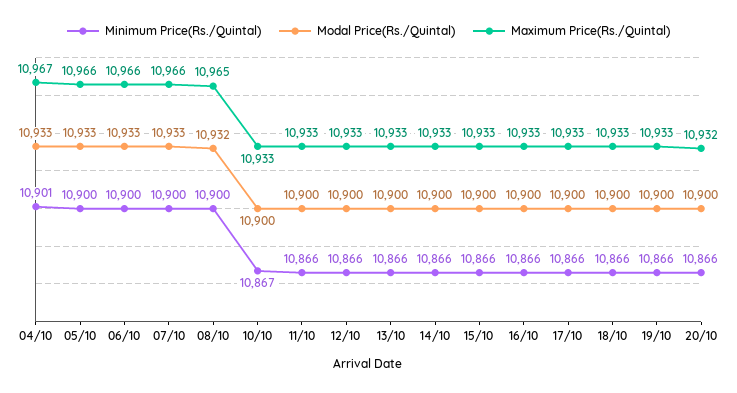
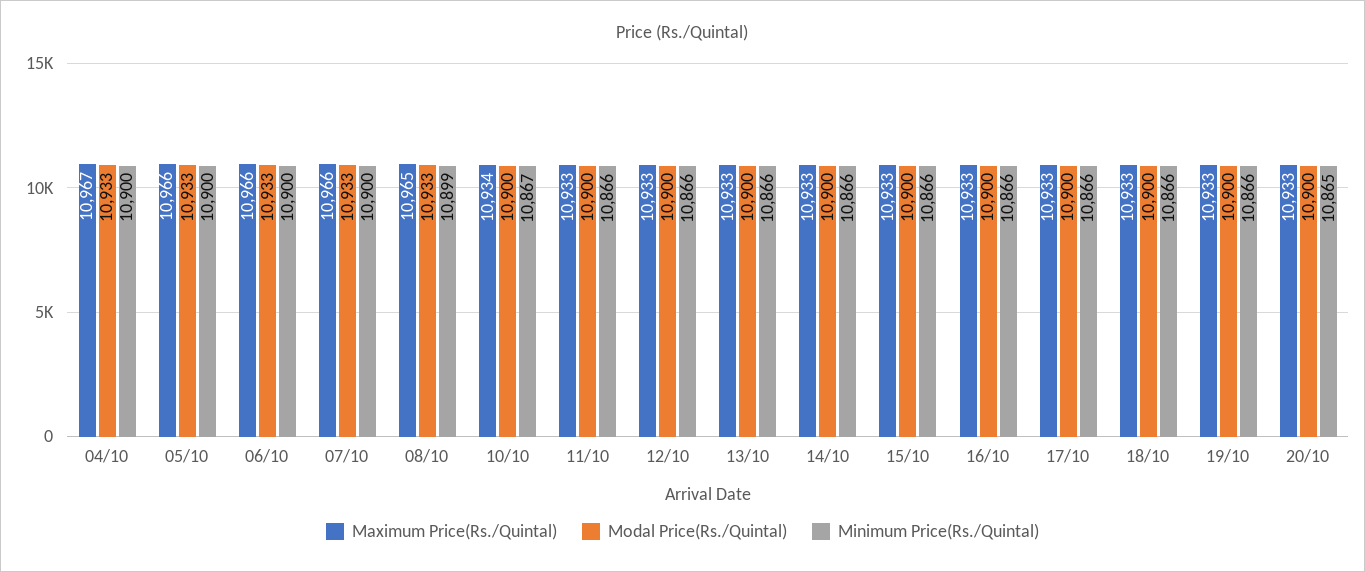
  {
    "Minimum Price(Rs./Quintal)": {
-     "04/10": 10901,
+     "04/10": 10900,
      "05/10": 10900,
      "06/10": 10900,
      "07/10": 10900,
-     "08/10": 10900,
+     "08/10": 10899,
      "10/10": 10867,
      "11/10": 10866,
      "12/10": 10866,
      "13/10": 10866,
      "14/10": 10866,
      "15/10": 10866,
      "16/10": 10866,
      "17/10": 10866,
      "18/10": 10866,
      "19/10": 10866,
-     "20/10": 10866
+     "20/10": 10865
    },
    "Modal Price(Rs./Quintal)": {
      "04/10": 10933,
      "05/10": 10933,
      "06/10": 10933,
      "07/10": 10933,
-     "08/10": 10932,
+     "08/10": 10933,
      "10/10": 10900,
      "11/10": 10900,
      "12/10": 10900,
      "13/10": 10900,
      "14/10": 10900,
      "15/10": 10900,
      "16/10": 10900,
      "17/10": 10900,
      "18/10": 10900,
      "19/10": 10900,
      "20/10": 10900
    },
    "Maximum Price(Rs./Quintal)": {
      "04/10": 10967,
      "05/10": 10966,
      "06/10": 10966,
      "07/10": 10966,
      "08/10": 10965,
-     "10/10": 10933,
+     "10/10": 10934,
      "11/10": 10933,
      "12/10": 10933,
      "13/10": 10933,
      "14/10": 10933,
      "15/10": 10933,
      "16/10": 10933,
      "17/10": 10933,
      "18/10": 10933,
      "19/10": 10933,
-     "20/10": 10932
+     "20/10": 10933
    }
  }

